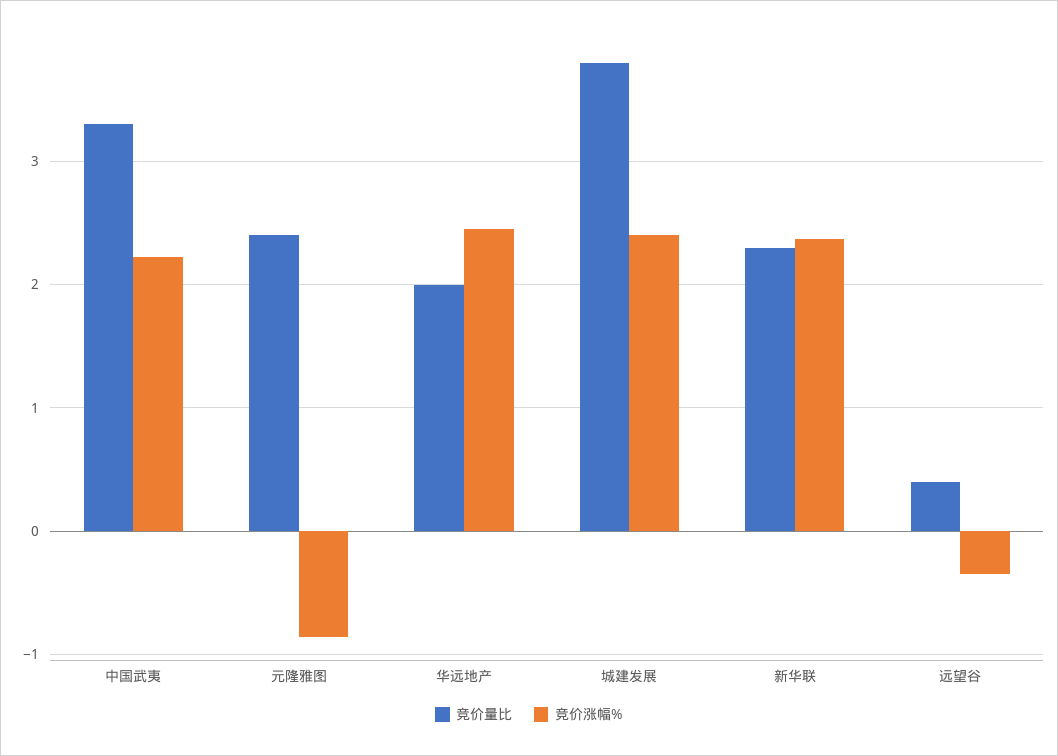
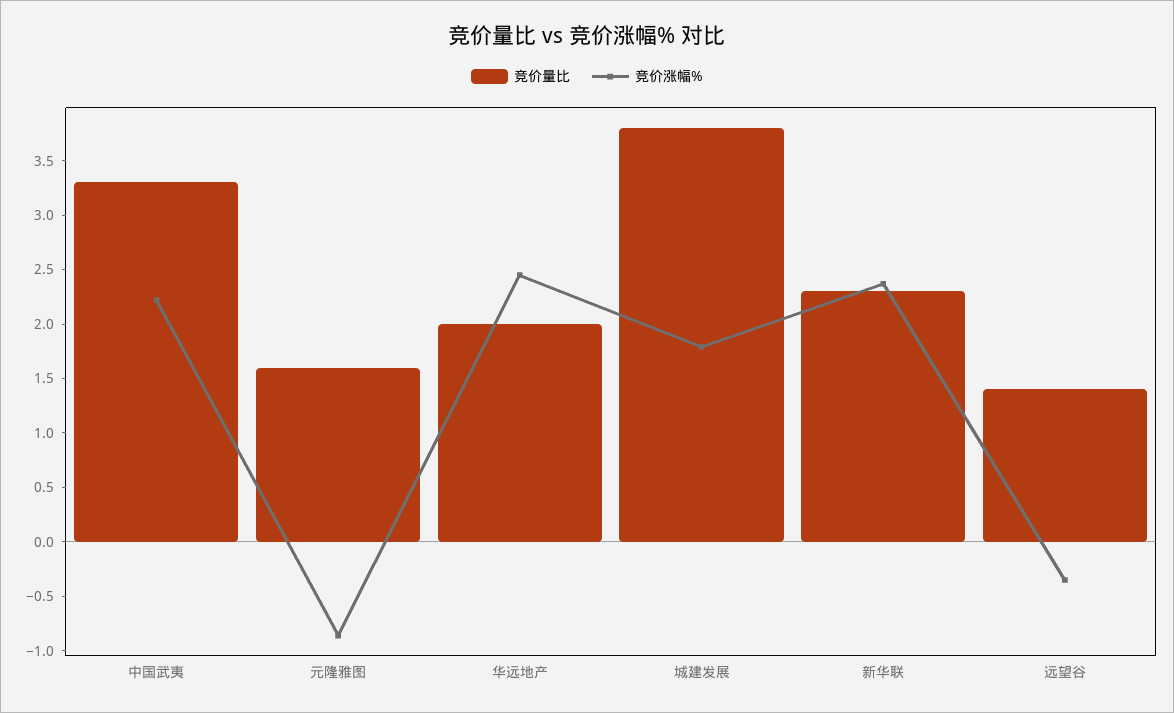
  {
    "竞价量比": {
      "中国武夷": 3.3,
-     "元隆雅图": 2.4,
+     "元隆雅图": 1.6,
      "华远地产": 2,
      "城建发展": 3.8,
      "新华联": 2.3,
-     "远望谷": 0.4
+     "远望谷": 1.4
    },
    "竞价涨幅%": {
      "中国武夷": 2.2,
      "元隆雅图": -0.9,
      "华远地产": 2.5,
-     "城建发展": 2.4,
+     "城建发展": 1.8,
      "新华联": 2.4,
      "远望谷": -0.4
    }
  }

